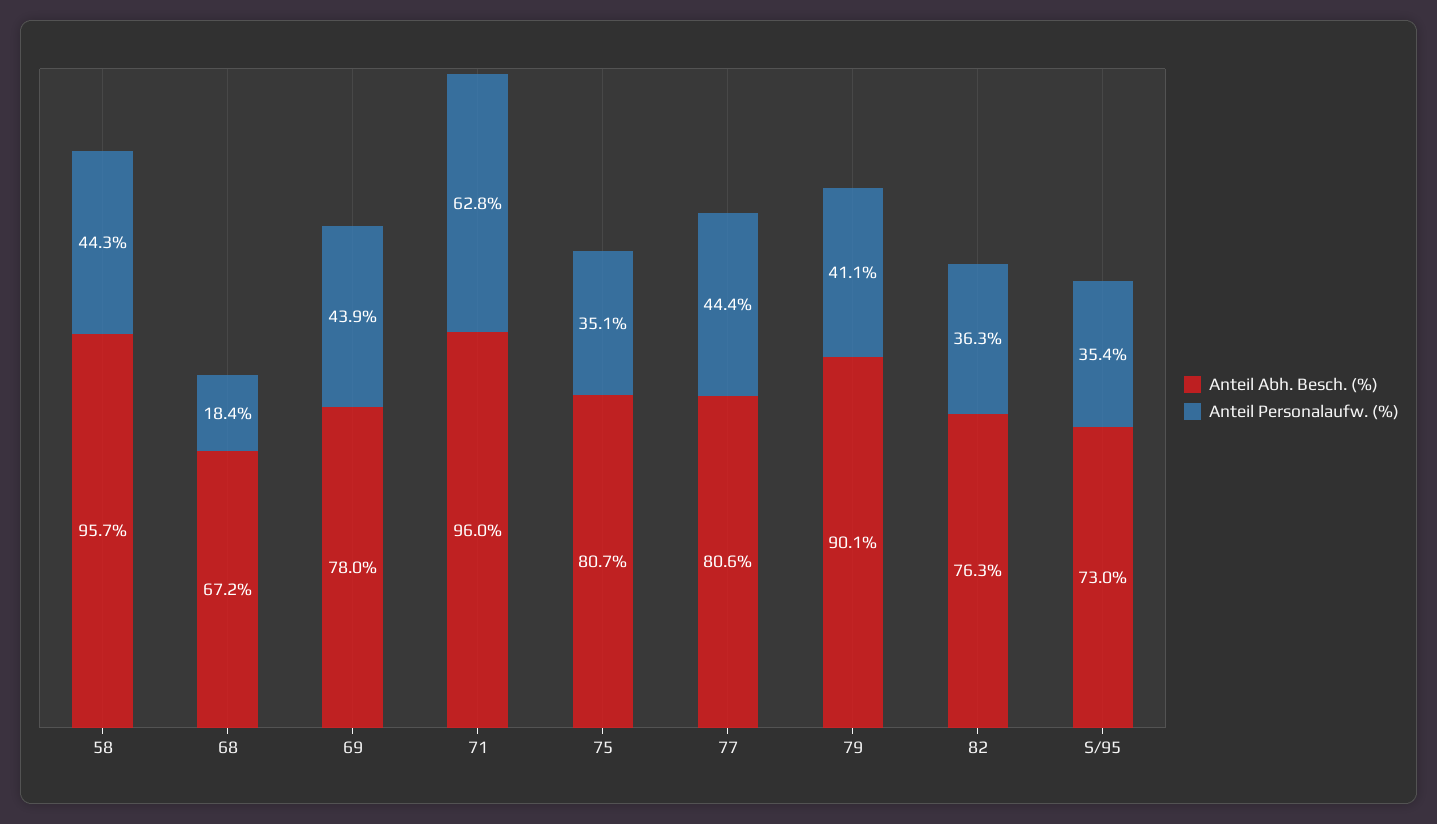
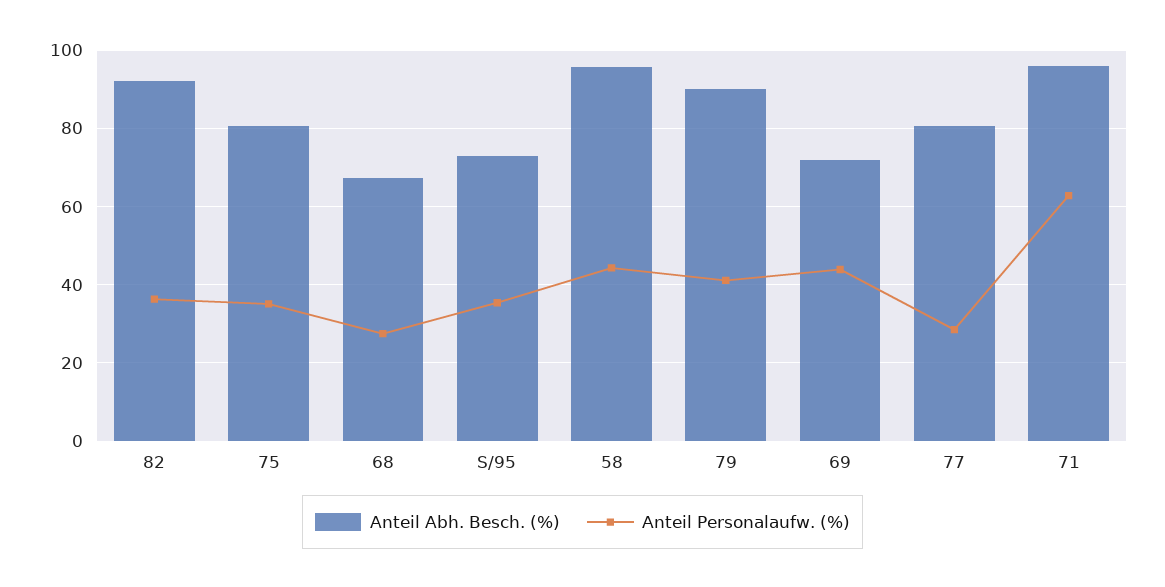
  {
    "Anteil Abh. Besch. (%)": {
      "58": 95.7,
      "68": 67.2,
-     "69": 78,
+     "69": 72,
      "71": 96,
      "75": 80.7,
      "77": 80.6,
      "79": 90.1,
-     "82": 76.3,
+     "82": 92,
      "S/95": 73
    },
    "Anteil Personalaufw. (%)": {
      "58": 44.3,
-     "68": 18.4,
+     "68": 28,
      "69": 43.9,
      "71": 62.8,
      "75": 35.1,
-     "77": 44.4,
+     "77": 28,
      "79": 41.1,
      "82": 36.3,
      "S/95": 35.4
    }
  }

